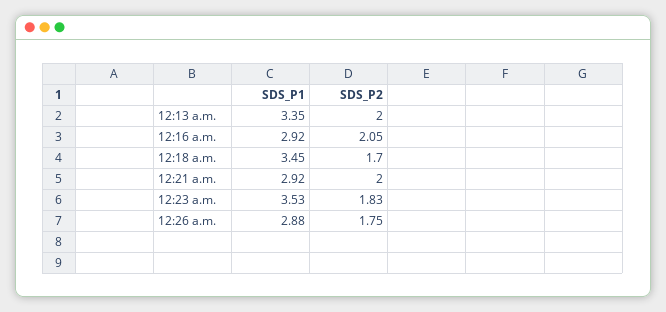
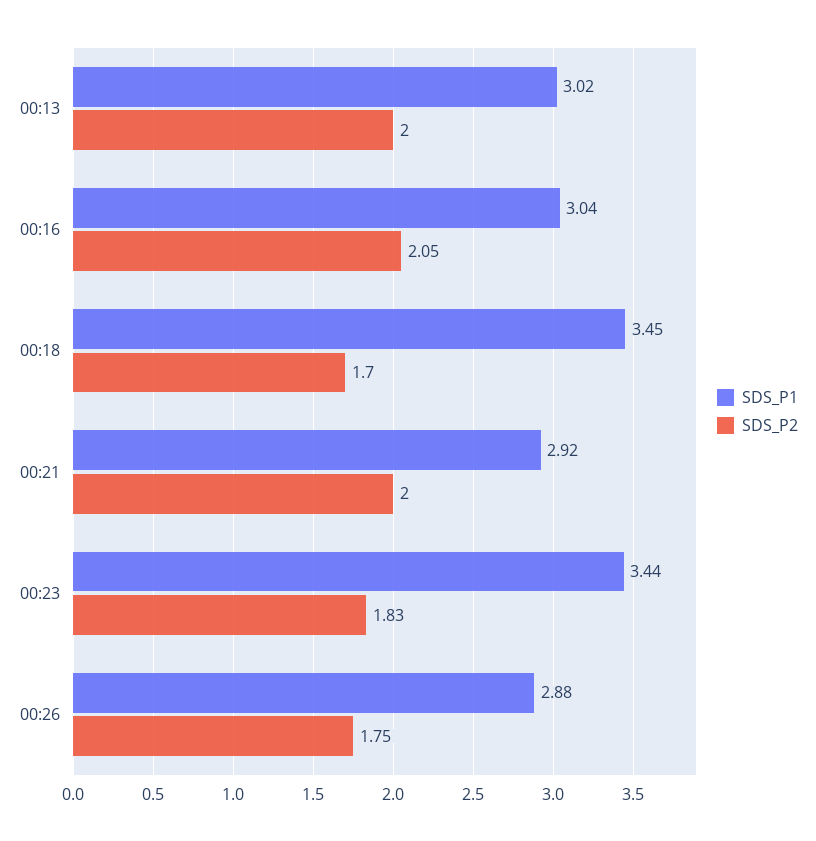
  {
    "SDS_P1": {
-     "12:13 a.m.": 3.35,
+     "12:13 a.m.": 3.02,
-     "12:16 a.m.": 2.92,
+     "12:16 a.m.": 3.04,
      "12:18 a.m.": 3.45,
      "12:21 a.m.": 2.92,
-     "12:23 a.m.": 3.53,
+     "12:23 a.m.": 3.44,
      "12:26 a.m.": 2.88
    },
    "SDS_P2": {
      "12:13 a.m.": 2,
      "12:16 a.m.": 2.05,
      "12:18 a.m.": 1.7,
      "12:21 a.m.": 2,
      "12:23 a.m.": 1.83,
      "12:26 a.m.": 1.75
    }
  }

